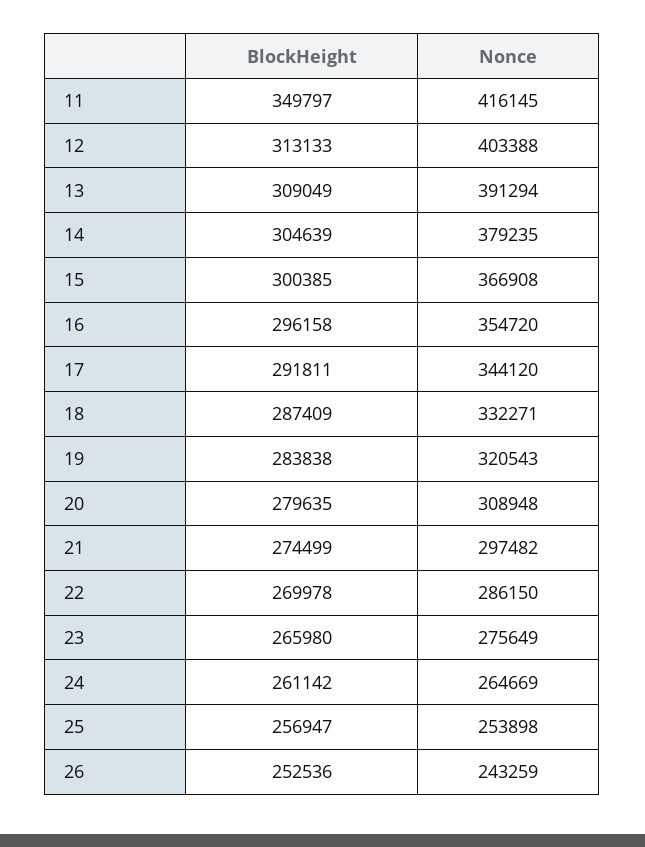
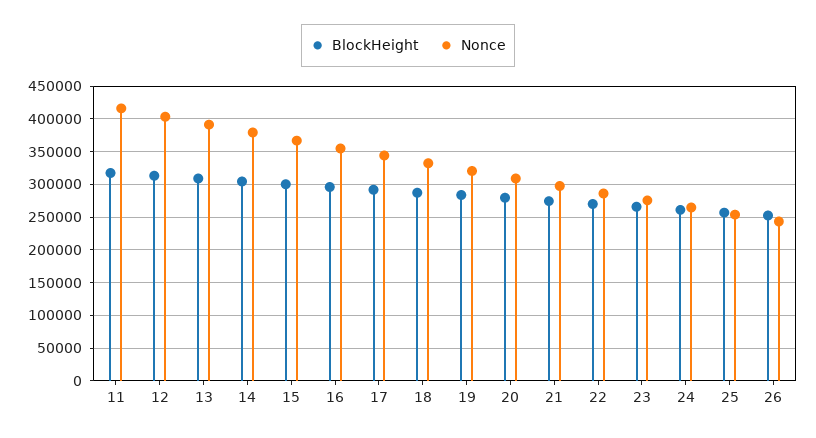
  {
    "BlockHeight": {
-     "11": 349797,
+     "11": 320000,
      "12": 313133,
      "13": 309049,
      "14": 304639,
      "15": 300385,
      "16": 296158,
      "17": 291811,
      "18": 287409,
      "19": 283838,
      "20": 279635,
      "21": 274499,
      "22": 269978,
      "23": 265980,
      "24": 261142,
      "25": 256947,
      "26": 252536
    },
    "Nonce": {
      "11": 416145,
      "12": 403388,
      "13": 391294,
      "14": 379235,
      "15": 366908,
      "16": 354720,
      "17": 344120,
      "18": 332271,
      "19": 320543,
      "20": 308948,
      "21": 297482,
      "22": 286150,
      "23": 275649,
      "24": 264669,
      "25": 253898,
      "26": 243259
    }
  }

